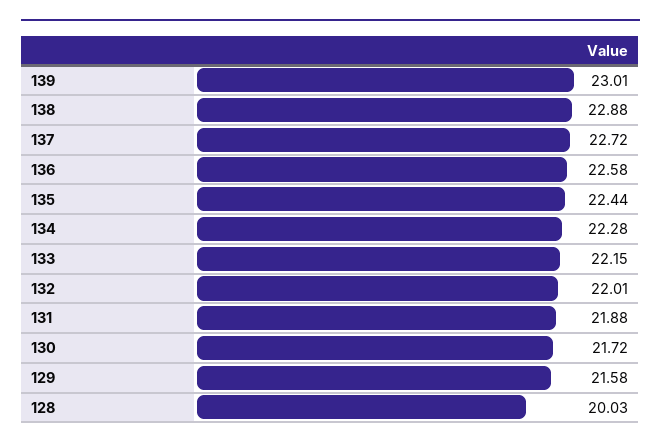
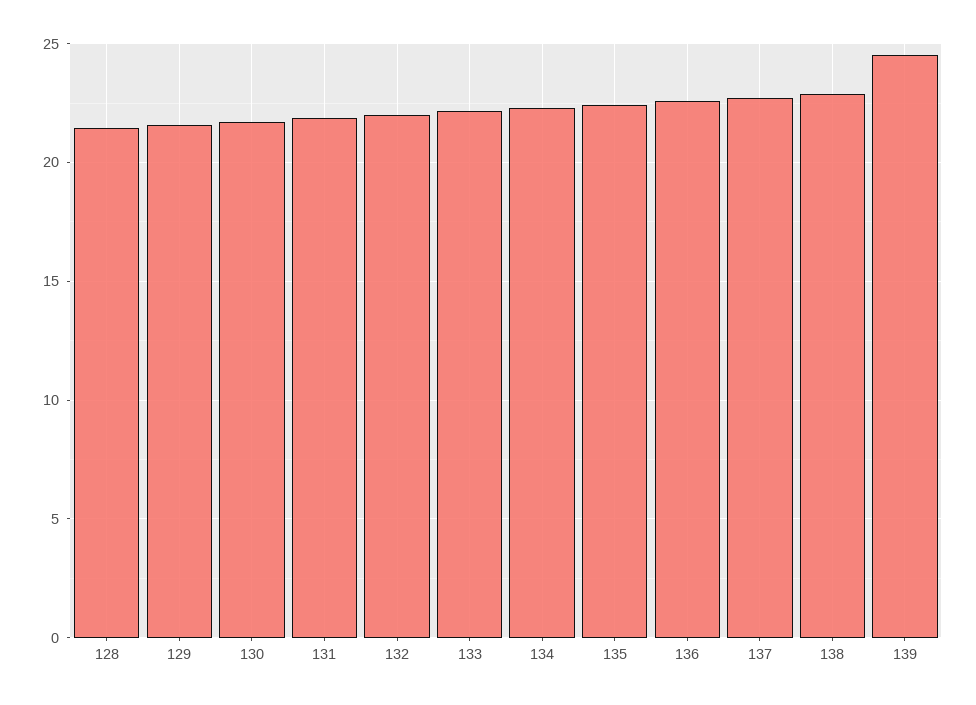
  {
-   "139": 23.01,
+   "139": 24.5,
    "138": 22.88,
    "137": 22.72,
    "136": 22.58,
    "135": 22.44,
    "134": 22.28,
    "133": 22.15,
    "132": 22.01,
    "131": 21.88,
    "130": 21.72,
    "129": 21.58,
-   "128": 20.03
+   "128": 21.5
  }

